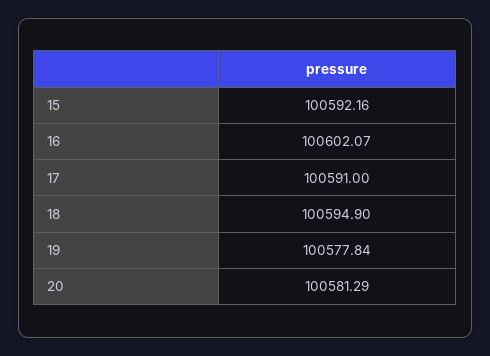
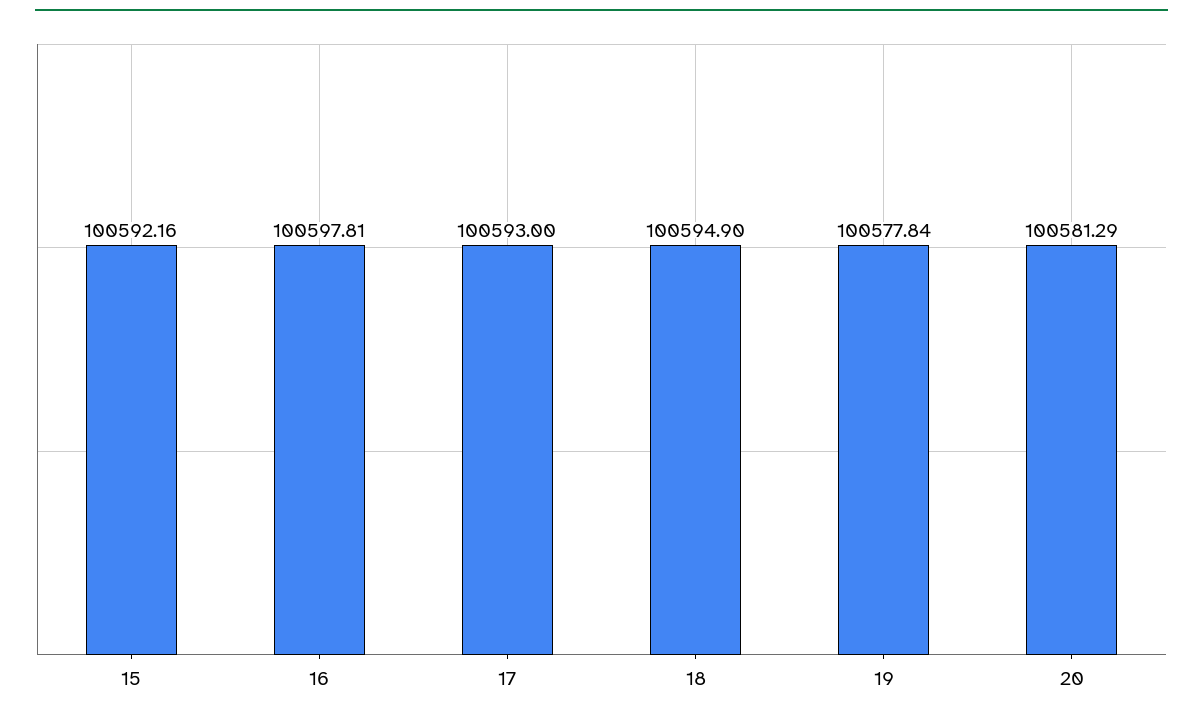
  {
    "15": 100592.16,
-   "16": 100602.07,
+   "16": 100597.81,
-   "17": 100591,
+   "17": 100593,
    "18": 100594.9,
    "19": 100577.84,
    "20": 100581.29
  }

